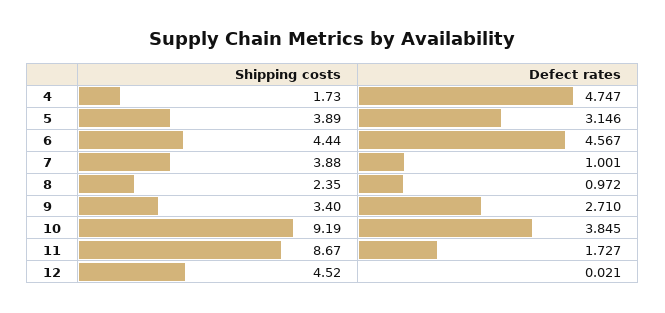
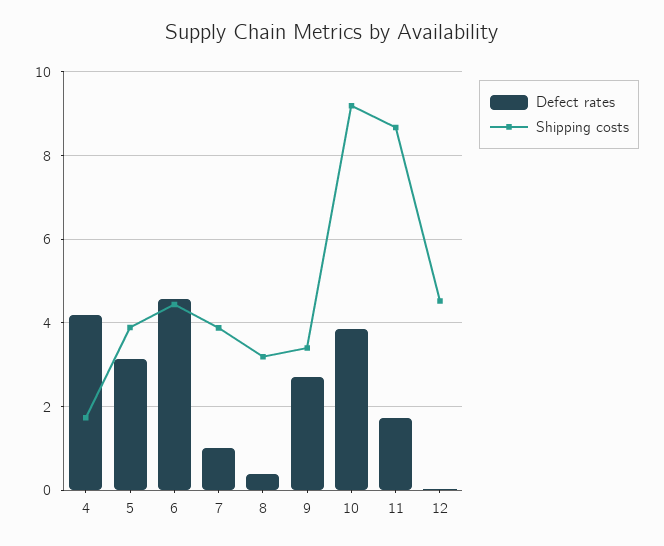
  {
    "Shipping costs": {
      "4": 1.73,
      "5": 3.89,
      "6": 4.44,
      "7": 3.88,
-     "8": 2.35,
+     "8": 3.2,
      "9": 3.4,
      "10": 9.19,
      "11": 8.67,
      "12": 4.52
    },
    "Defect rates": {
-     "4": 4.747,
+     "4": 4.2,
      "5": 3.146,
      "6": 4.567,
      "7": 1.001,
-     "8": 0.972,
+     "8": 0.4,
      "9": 2.71,
      "10": 3.845,
      "11": 1.727,
      "12": 0.021
    }
  }

